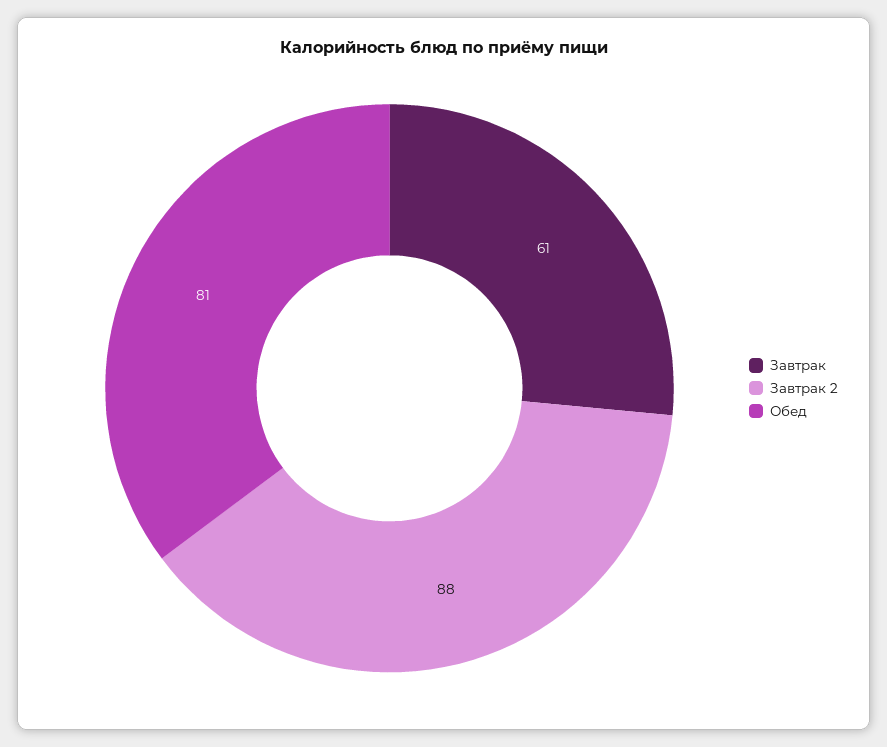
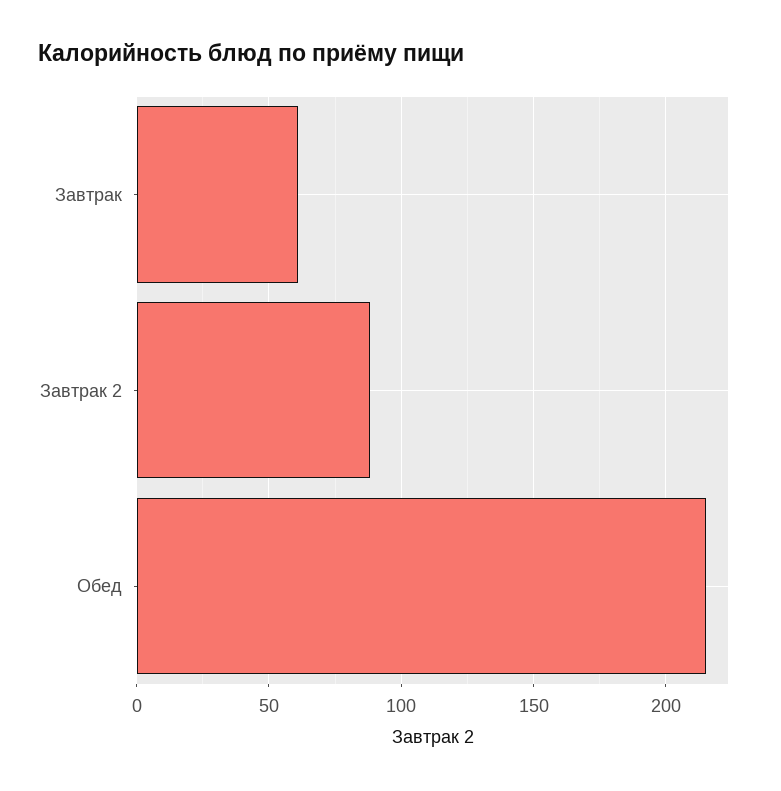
  {
    "Завтрак": 61,
    "Завтрак 2": 88,
-   "Обед": 81
+   "Обед": 215
  }

